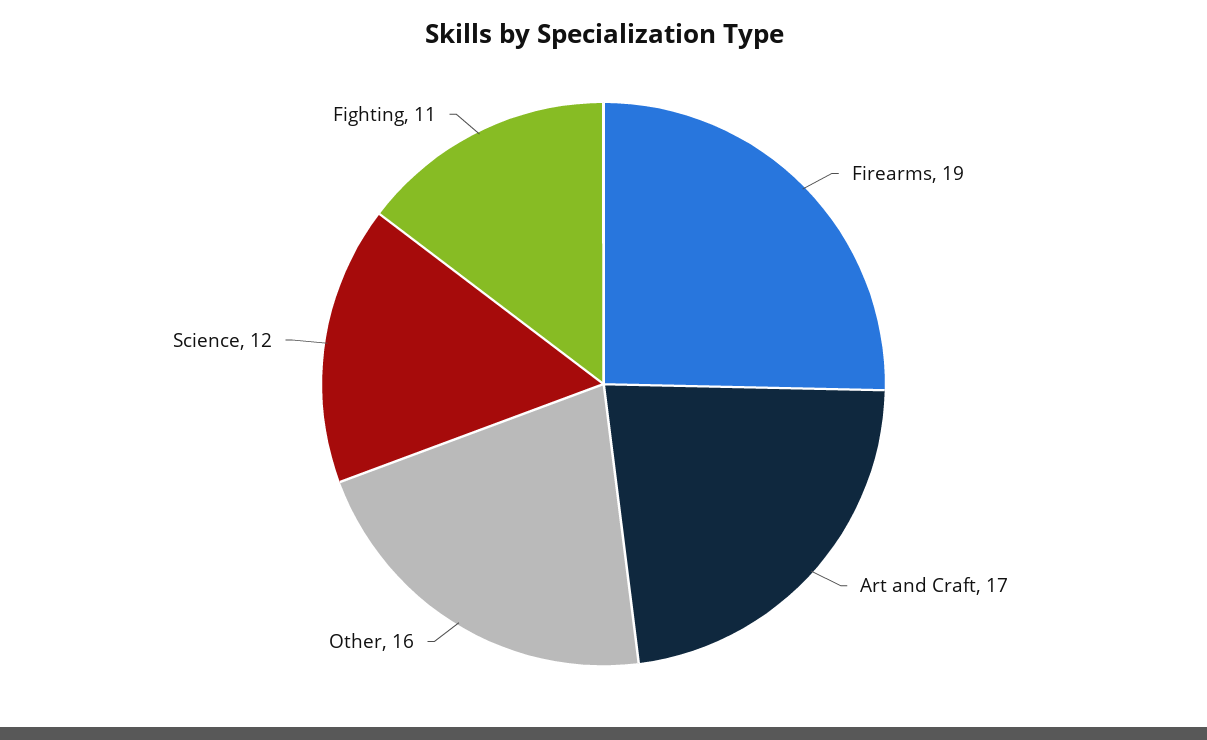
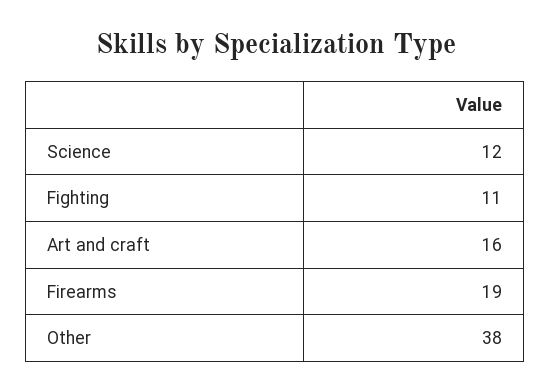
  {
    "Firearms": 19,
-   "Art and Craft": 17,
+   "Art and Craft": 16,
-   "Other": 16,
+   "Other": 38,
    "Science": 12,
    "Fighting": 11
  }

